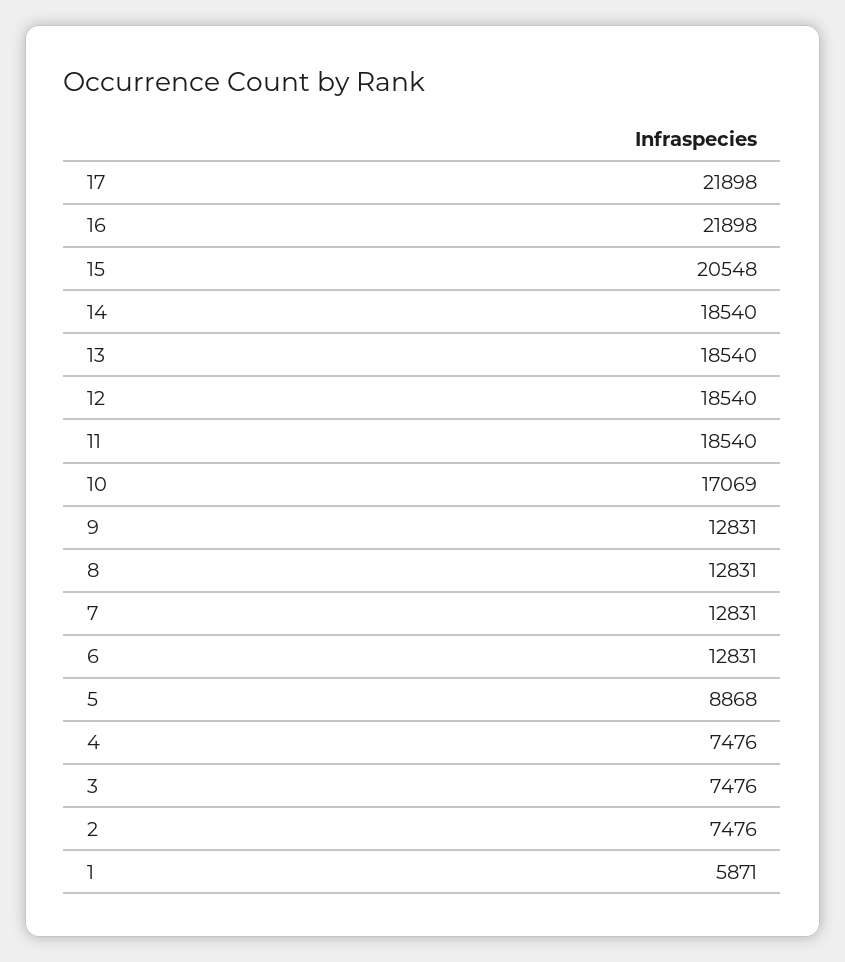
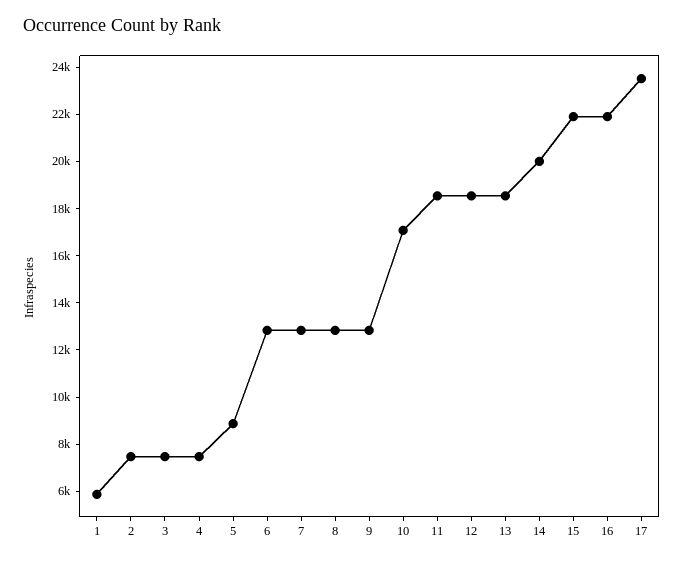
  {
-   "17": 21898,
+   "17": 23500,
    "16": 21898,
-   "15": 20548,
+   "15": 22000,
-   "14": 18540,
+   "14": 20000,
    "13": 18540,
    "12": 18540,
    "11": 18540,
    "10": 17069,
    "9": 12831,
    "8": 12831,
    "7": 12831,
    "6": 12831,
    "5": 8868,
    "4": 7476,
    "3": 7476,
    "2": 7476,
    "1": 5871
  }

